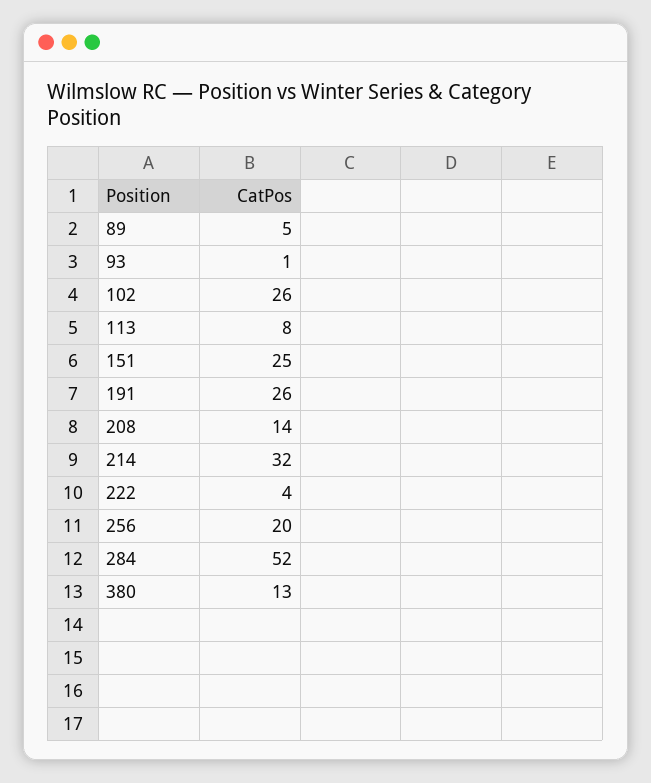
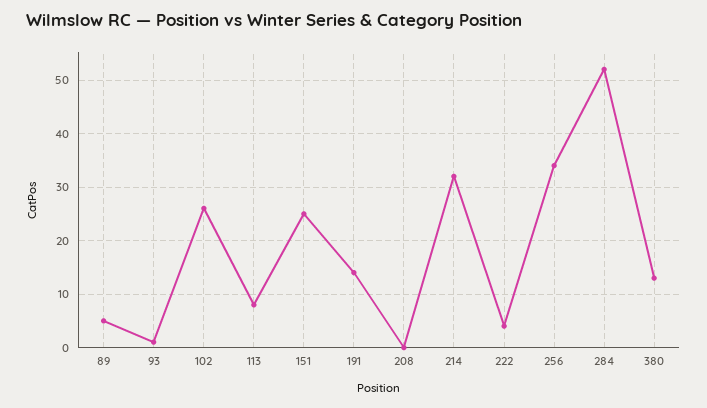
  {
    "89": 5,
    "93": 1,
    "102": 26,
    "113": 8,
    "151": 25,
-   "191": 26,
+   "191": 15,
-   "208": 14,
+   "208": 0,
    "214": 32,
    "222": 4,
-   "256": 20,
+   "256": 35,
    "284": 52,
    "380": 13
  }

